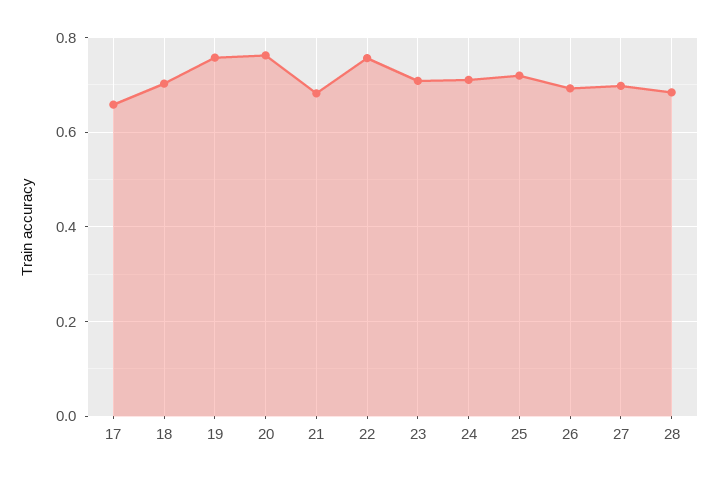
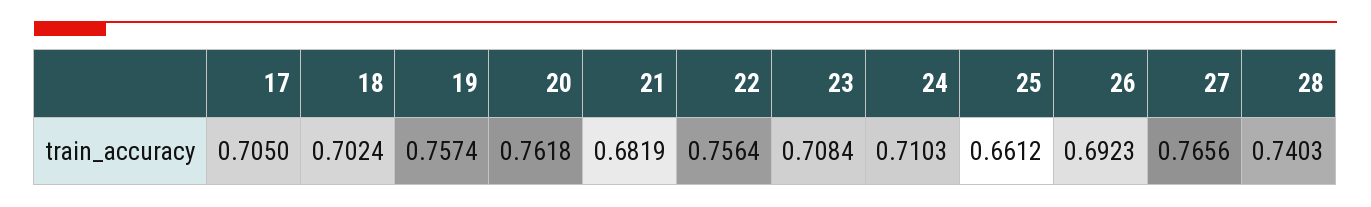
  {
-   "17": 0.66,
+   "17": 0.705,
    "18": 0.7024,
    "19": 0.7574,
    "20": 0.7618,
    "21": 0.6819,
    "22": 0.7564,
    "23": 0.7084,
    "24": 0.7103,
-   "25": 0.72,
+   "25": 0.6612,
    "26": 0.6923,
-   "27": 0.7,
+   "27": 0.7656,
-   "28": 0.68
+   "28": 0.7403
  }

